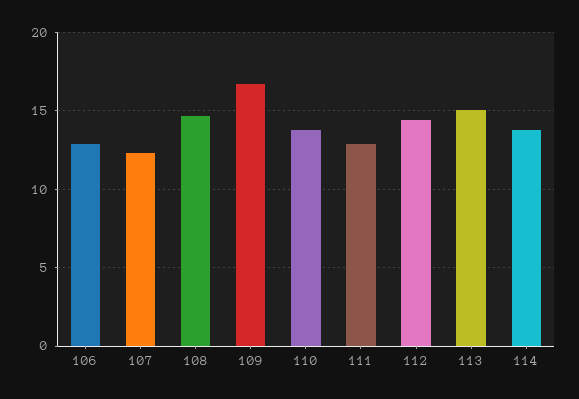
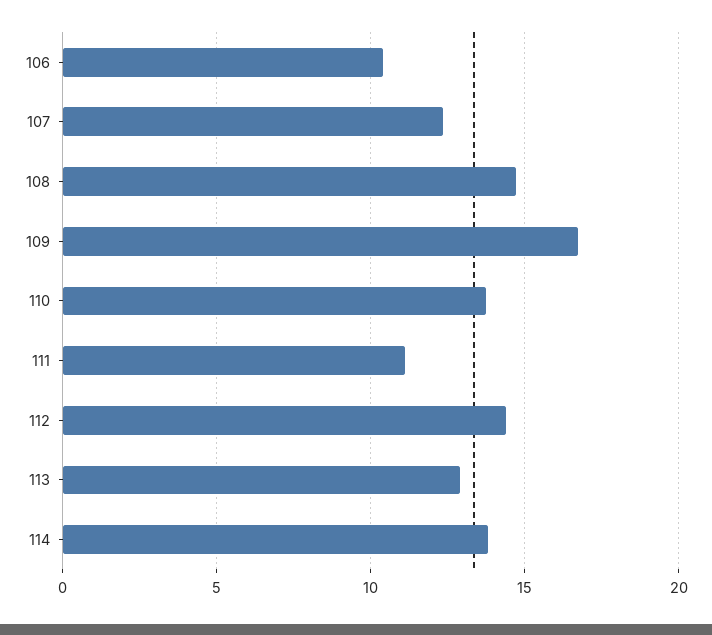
  {
-   "106": 13,
+   "106": 10.5,
    "107": 12.5,
    "108": 14.5,
    "109": 16.5,
    "110": 14,
-   "111": 13,
+   "111": 11,
    "112": 14.5,
-   "113": 15,
+   "113": 13,
    "114": 14
  }

